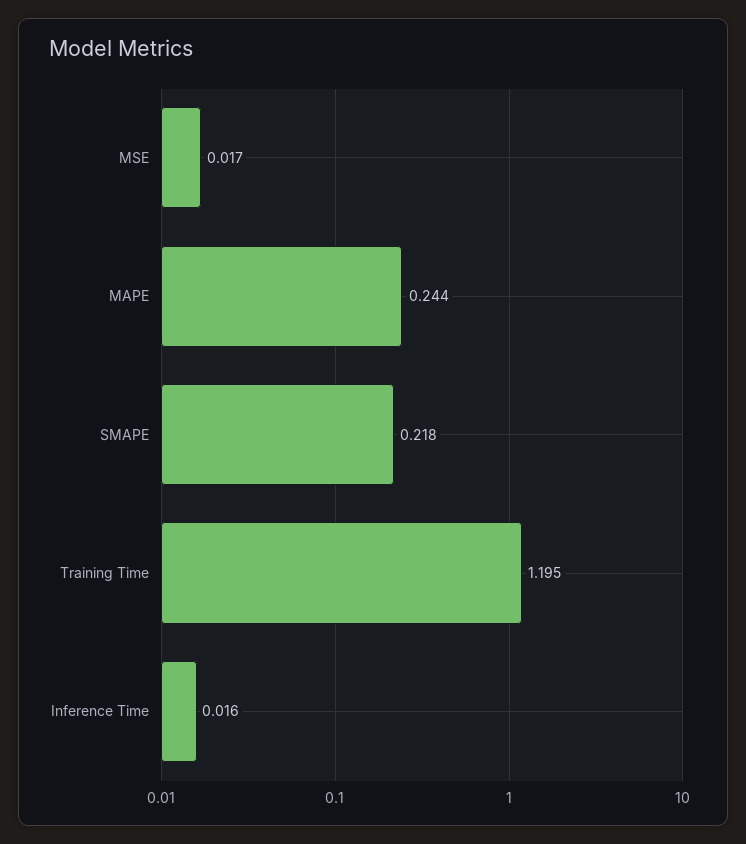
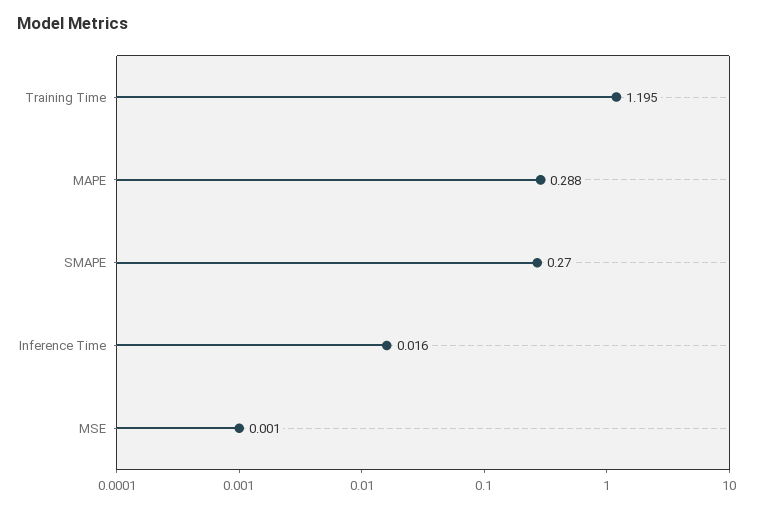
  {
-   "MSE": 0.017,
+   "MSE": 0.001,
-   "MAPE": 0.244,
+   "MAPE": 0.288,
-   "SMAPE": 0.218,
+   "SMAPE": 0.27,
    "Training Time": 1.195,
    "Inference Time": 0.016
  }

